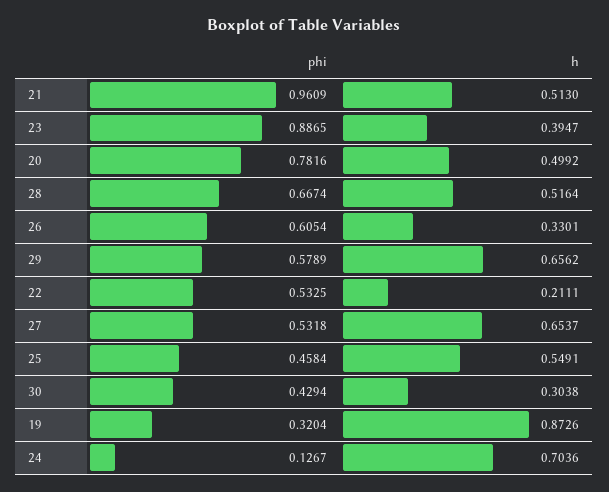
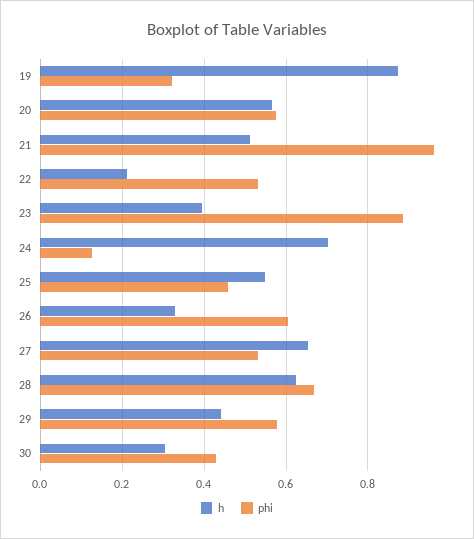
  {
    "phi": {
      "21": 0.9609,
      "23": 0.8865,
-     "20": 0.7816,
+     "20": 0.58,
      "28": 0.6674,
      "26": 0.6054,
      "29": 0.5789,
      "22": 0.5325,
      "27": 0.5318,
      "25": 0.4584,
      "30": 0.4294,
      "19": 0.3204,
      "24": 0.1267
    },
    "h": {
      "21": 0.513,
      "23": 0.3947,
-     "20": 0.4992,
+     "20": 0.56,
-     "28": 0.5164,
+     "28": 0.62,
      "26": 0.3301,
-     "29": 0.6562,
+     "29": 0.44,
      "22": 0.2111,
      "27": 0.6537,
      "25": 0.5491,
      "30": 0.3038,
      "19": 0.8726,
      "24": 0.7036
    }
  }

